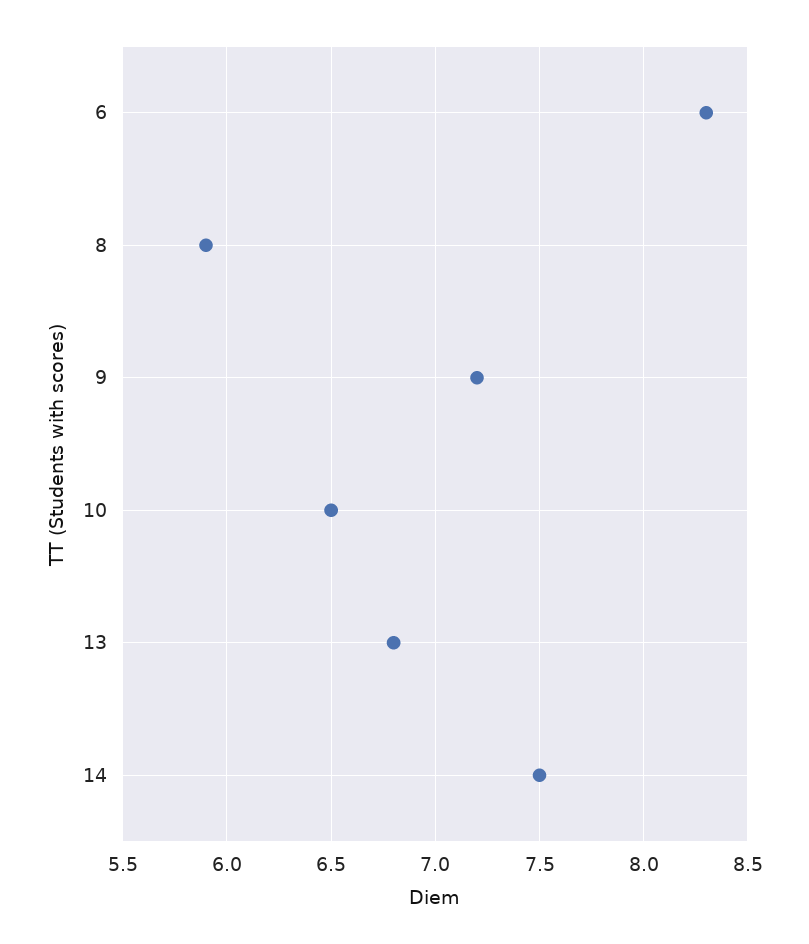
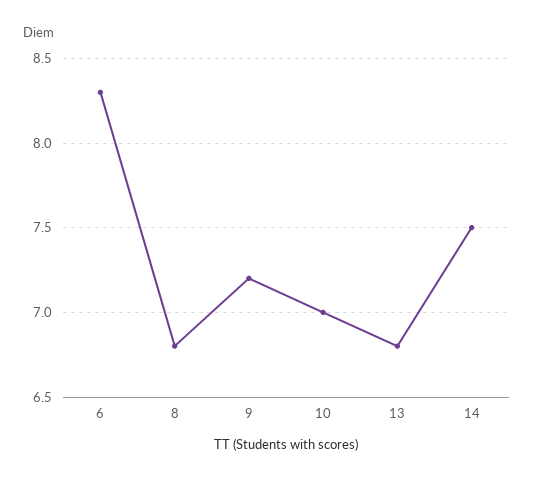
  {
    "6": 8.3,
-   "8": 5.9,
+   "8": 6.8,
    "9": 7.2,
-   "10": 6.5,
+   "10": 7,
    "13": 6.8,
    "14": 7.5
  }

